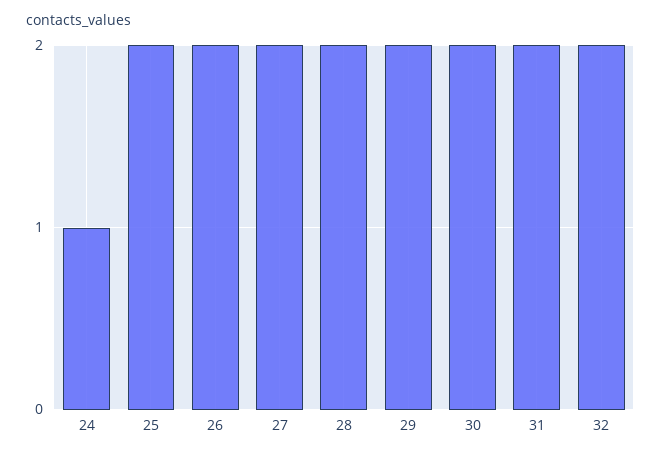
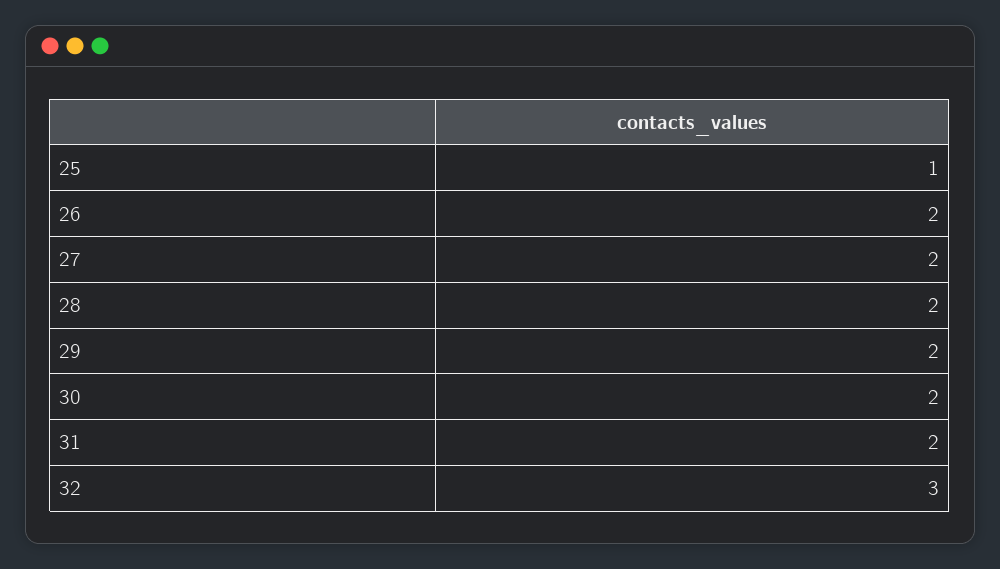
  {
-   "24": 1,
-   "25": 2,
+   "25": 1,
    "26": 2,
    "27": 2,
    "28": 2,
    "29": 2,
    "30": 2,
    "31": 2,
-   "32": 2
+   "32": 3
  }

